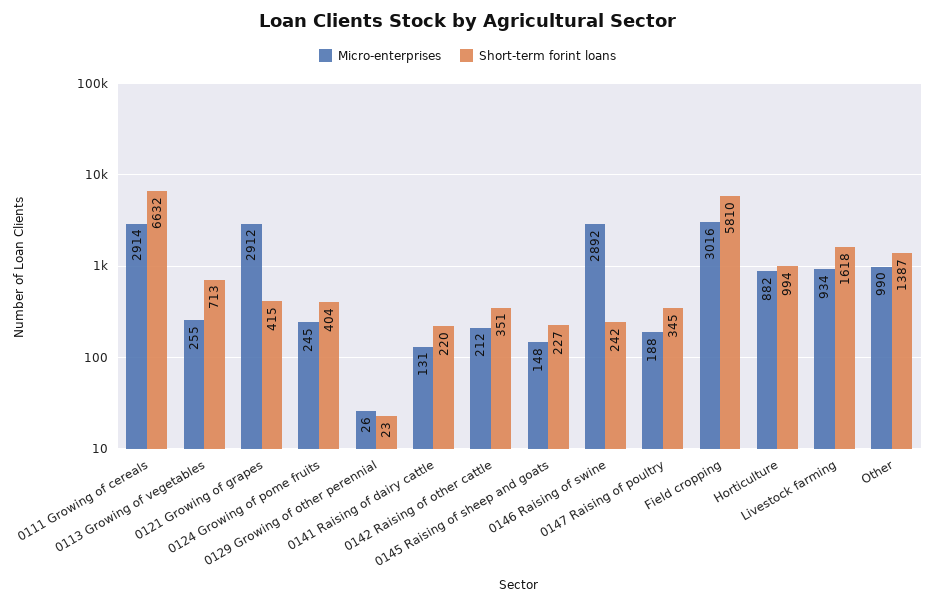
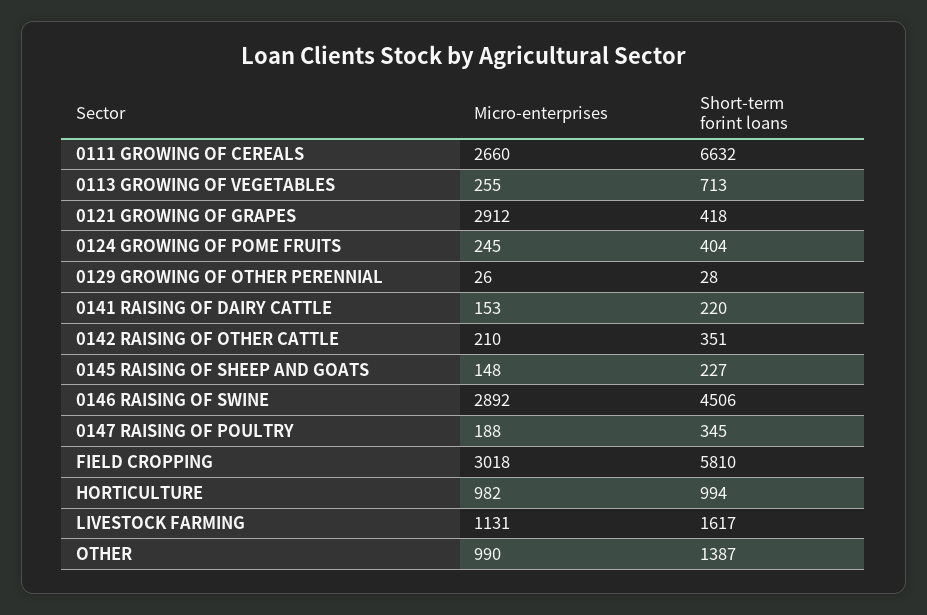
  {
    "Micro-enterprises": {
-     "0111 Growing of cereals": 2914,
+     "0111 Growing of cereals": 2660,
      "0113 Growing of vegetables": 255,
      "0121 Growing of grapes": 2912,
      "0124 Growing of pome fruits": 245,
      "0129 Growing of other perennial": 26,
-     "0141 Raising of dairy cattle": 131,
+     "0141 Raising of dairy cattle": 153,
-     "0142 Raising of other cattle": 212,
+     "0142 Raising of other cattle": 210,
      "0145 Raising of sheep and goats": 148,
      "0146 Raising of swine": 2892,
      "0147 Raising of poultry": 188,
-     "Field cropping": 3016,
+     "Field cropping": 3018,
-     "Horticulture": 882,
+     "Horticulture": 982,
-     "Livestock farming": 934,
+     "Livestock farming": 1131,
      "Other": 990
    },
    "Short-term forint loans": {
      "0111 Growing of cereals": 6632,
      "0113 Growing of vegetables": 713,
-     "0121 Growing of grapes": 415,
+     "0121 Growing of grapes": 418,
      "0124 Growing of pome fruits": 404,
-     "0129 Growing of other perennial": 23,
+     "0129 Growing of other perennial": 28,
      "0141 Raising of dairy cattle": 220,
      "0142 Raising of other cattle": 351,
      "0145 Raising of sheep and goats": 227,
-     "0146 Raising of swine": 242,
+     "0146 Raising of swine": 4506,
      "0147 Raising of poultry": 345,
      "Field cropping": 5810,
      "Horticulture": 994,
-     "Livestock farming": 1618,
+     "Livestock farming": 1617,
      "Other": 1387
    }
  }

